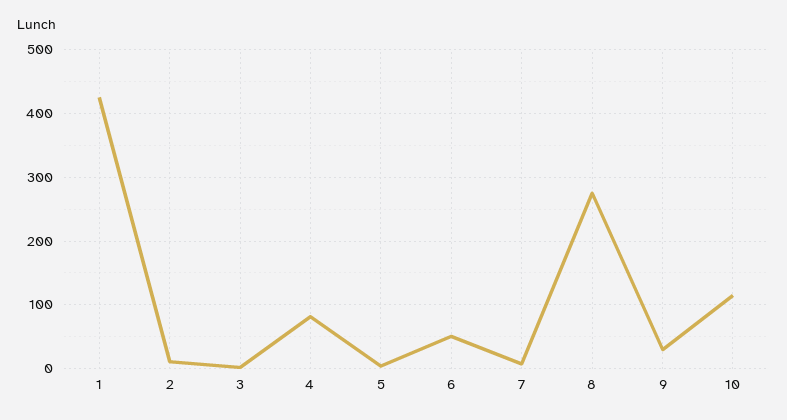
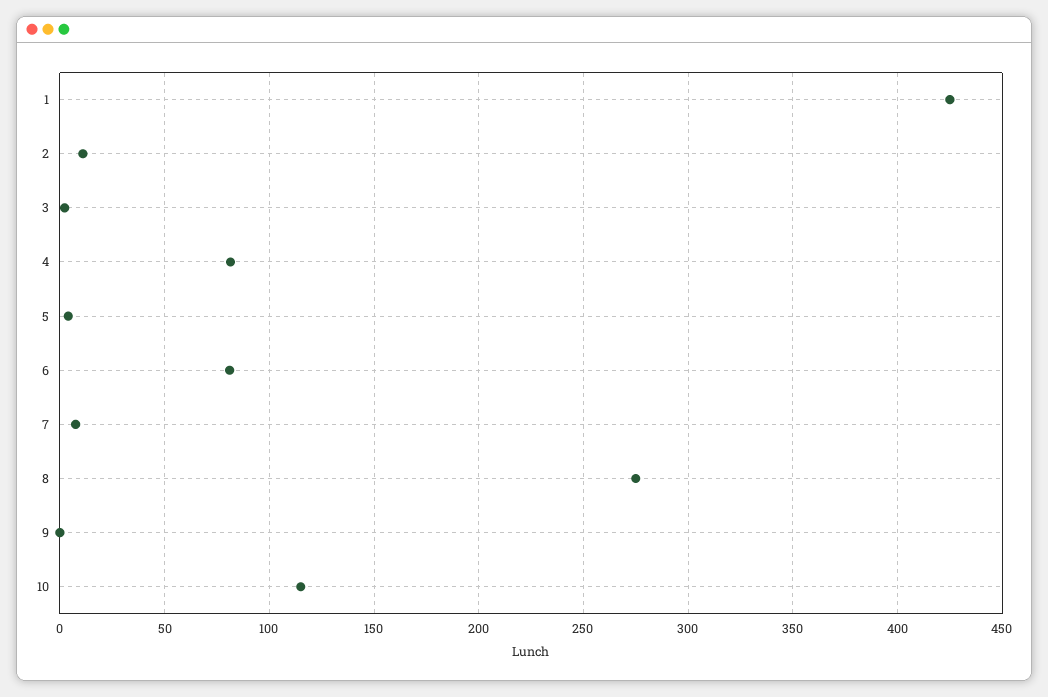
  {
    "1": 425,
    "2": 10,
    "3": 0,
    "4": 80,
    "5": 5,
-   "6": 50,
+   "6": 80,
    "7": 10,
    "8": 275,
-   "9": 30,
+   "9": 0,
    "10": 115
  }

